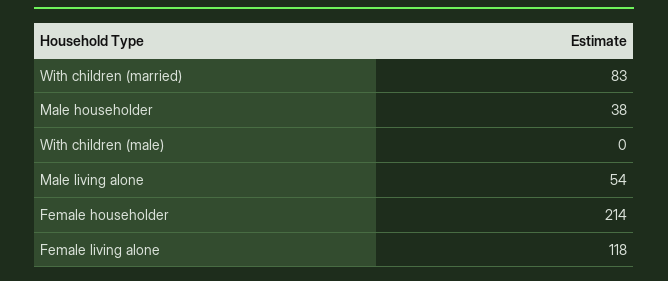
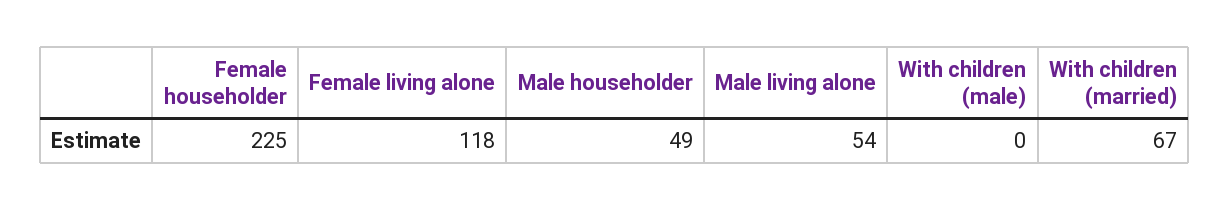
  {
-   "With children (married)": 83,
+   "With children (married)": 67,
-   "Male householder": 38,
+   "Male householder": 49,
    "With children (male)": 0,
    "Male living alone": 54,
-   "Female householder": 214,
+   "Female householder": 225,
    "Female living alone": 118
  }

